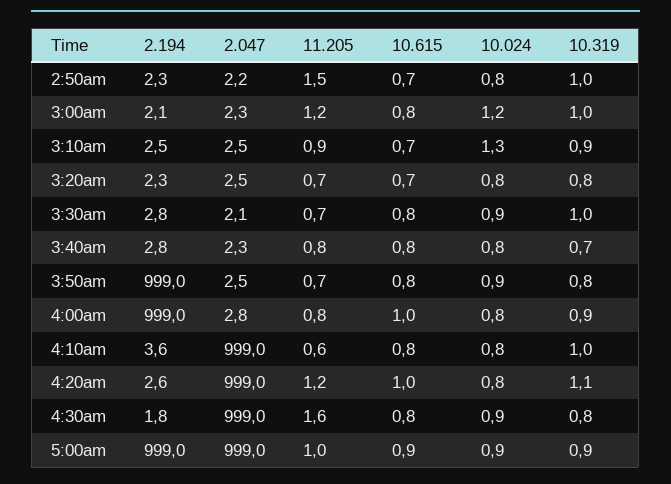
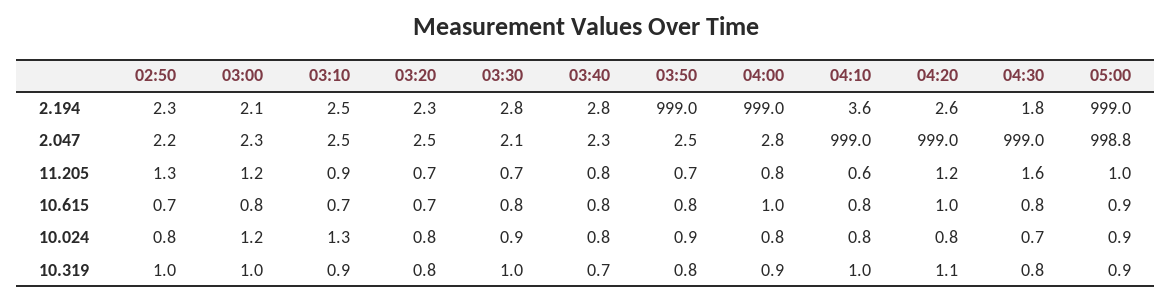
  {
    "2.194": {
      "2:50am": 2.3,
      "3:00am": 2.1,
      "3:10am": 2.5,
      "3:20am": 2.3,
      "3:30am": 2.8,
      "3:40am": 2.8,
      "3:50am": 999,
      "4:00am": 999,
      "4:10am": 3.6,
      "4:20am": 2.6,
      "4:30am": 1.8,
      "5:00am": 999
    },
    "2.047": {
      "2:50am": 2.2,
      "3:00am": 2.3,
      "3:10am": 2.5,
      "3:20am": 2.5,
      "3:30am": 2.1,
      "3:40am": 2.3,
      "3:50am": 2.5,
      "4:00am": 2.8,
      "4:10am": 999,
      "4:20am": 999,
      "4:30am": 999,
-     "5:00am": 999
+     "5:00am": 998.8
    },
    "11.205": {
-     "2:50am": 1.5,
+     "2:50am": 1.3,
      "3:00am": 1.2,
      "3:10am": 0.9,
      "3:20am": 0.7,
      "3:30am": 0.7,
      "3:40am": 0.8,
      "3:50am": 0.7,
      "4:00am": 0.8,
      "4:10am": 0.6,
      "4:20am": 1.2,
      "4:30am": 1.6,
      "5:00am": 1
    },
    "10.615": {
      "2:50am": 0.7,
      "3:00am": 0.8,
      "3:10am": 0.7,
      "3:20am": 0.7,
      "3:30am": 0.8,
      "3:40am": 0.8,
      "3:50am": 0.8,
      "4:00am": 1,
      "4:10am": 0.8,
      "4:20am": 1,
      "4:30am": 0.8,
      "5:00am": 0.9
    },
    "10.024": {
      "2:50am": 0.8,
      "3:00am": 1.2,
      "3:10am": 1.3,
      "3:20am": 0.8,
      "3:30am": 0.9,
      "3:40am": 0.8,
      "3:50am": 0.9,
      "4:00am": 0.8,
      "4:10am": 0.8,
      "4:20am": 0.8,
-     "4:30am": 0.9,
+     "4:30am": 0.7,
      "5:00am": 0.9
    },
    "10.319": {
      "2:50am": 1,
      "3:00am": 1,
      "3:10am": 0.9,
      "3:20am": 0.8,
      "3:30am": 1,
      "3:40am": 0.7,
      "3:50am": 0.8,
      "4:00am": 0.9,
      "4:10am": 1,
      "4:20am": 1.1,
      "4:30am": 0.8,
      "5:00am": 0.9
    }
  }

